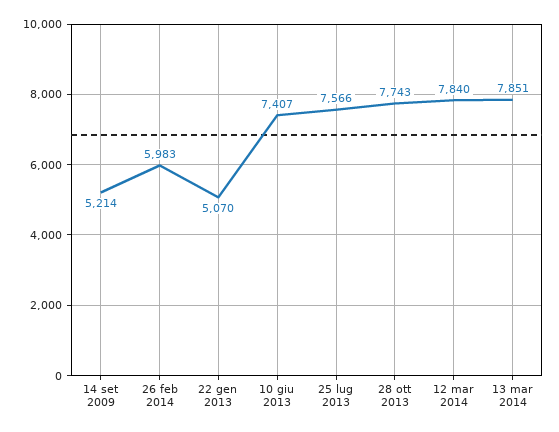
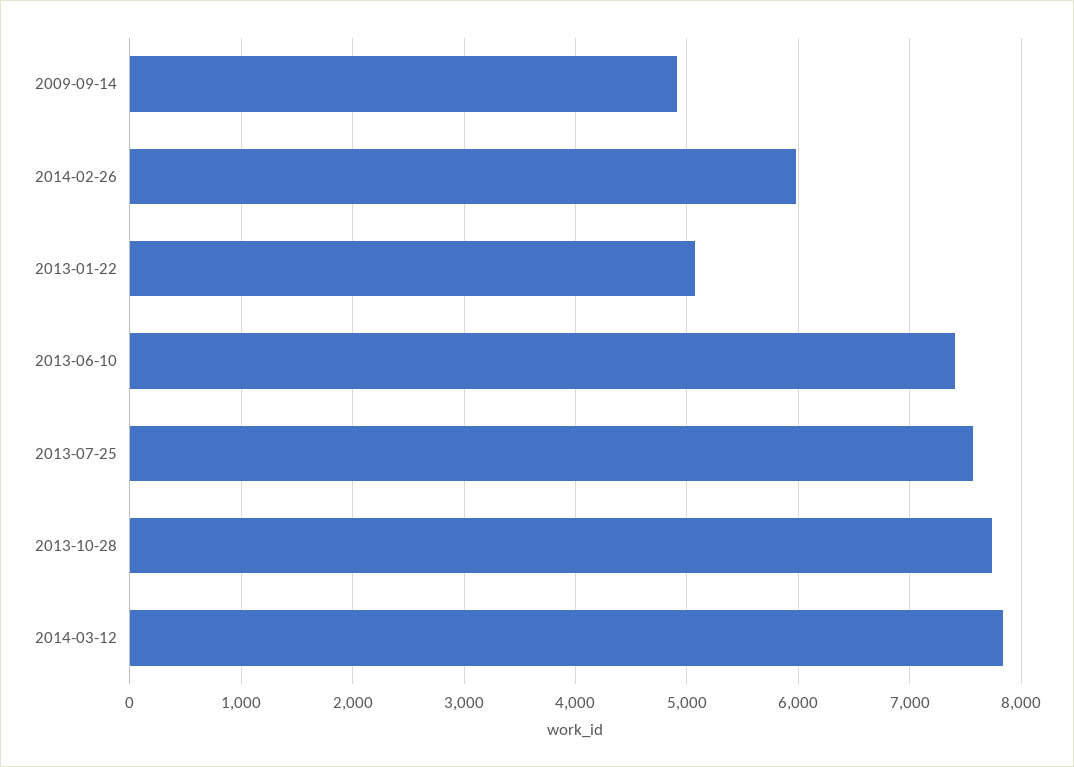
  {
-   "14 set 2009": 5214,
+   "14 set 2009": 4900,
    "26 feb 2014": 5983,
    "22 gen 2013": 5070,
    "10 giu 2013": 7407,
    "25 lug 2013": 7566,
    "28 ott 2013": 7743,
-   "12 mar 2014": 7840,
+   "12 mar 2014": 7840
-   "13 mar 2014": 7851
  }

